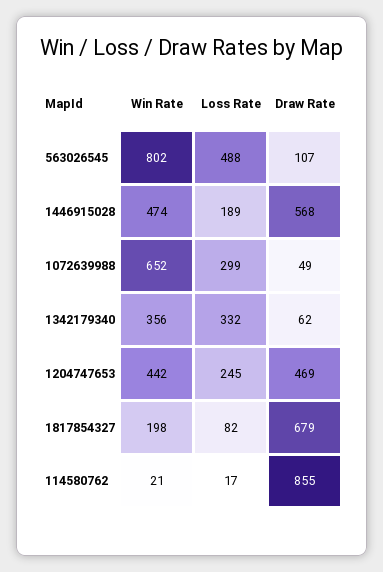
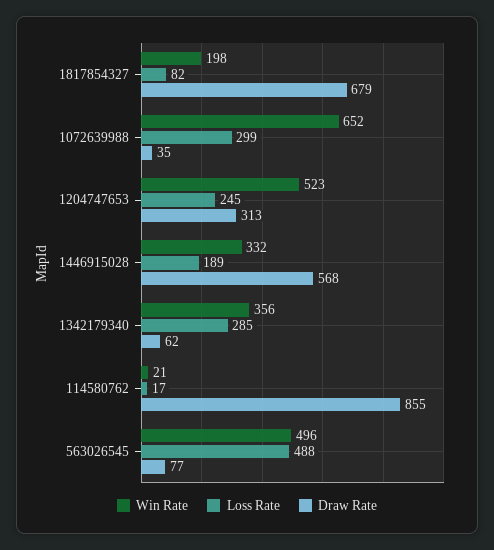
  {
    "Win Rate": {
-     "563026545": 802,
+     "563026545": 496,
-     "1446915028": 474,
+     "1446915028": 332,
      "1072639988": 652,
      "1342179340": 356,
-     "1204747653": 442,
+     "1204747653": 523,
      "1817854327": 198,
      "114580762": 21
    },
    "Loss Rate": {
      "563026545": 488,
      "1446915028": 189,
      "1072639988": 299,
-     "1342179340": 332,
+     "1342179340": 285,
      "1204747653": 245,
      "1817854327": 82,
      "114580762": 17
    },
    "Draw Rate": {
-     "563026545": 107,
+     "563026545": 77,
      "1446915028": 568,
-     "1072639988": 49,
+     "1072639988": 35,
      "1342179340": 62,
-     "1204747653": 469,
+     "1204747653": 313,
      "1817854327": 679,
      "114580762": 855
    }
  }

